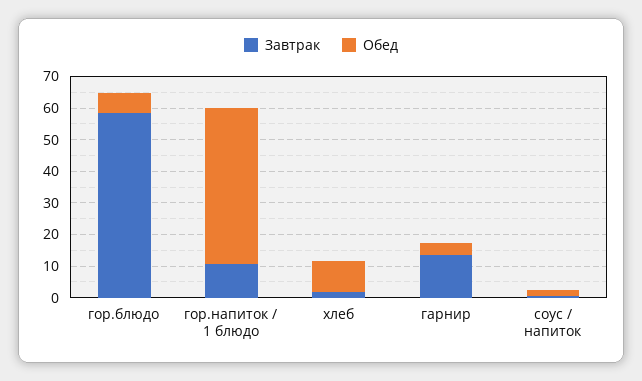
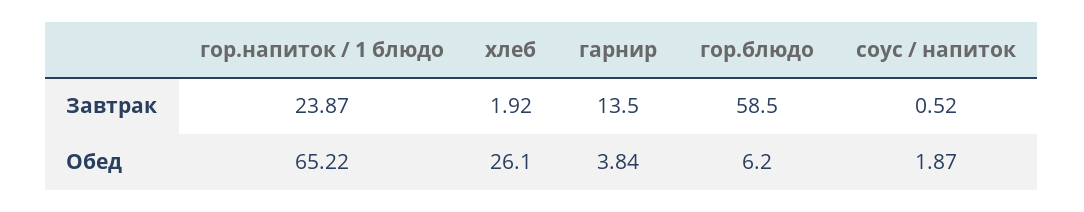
  {
    "Завтрак": {
      "гор.блюдо": 58.5,
-     "гор.напиток / 1 блюдо": 10,
+     "гор.напиток / 1 блюдо": 23.87,
      "хлеб": 1.92,
      "гарнир": 13.5,
      "соус / напиток": 0.52
    },
    "Обед": {
      "гор.блюдо": 6.2,
-     "гор.напиток / 1 блюдо": 50,
+     "гор.напиток / 1 блюдо": 65.22,
-     "хлеб": 10,
+     "хлеб": 26.1,
      "гарнир": 3.84,
      "соус / напиток": 1.87
    }
  }

